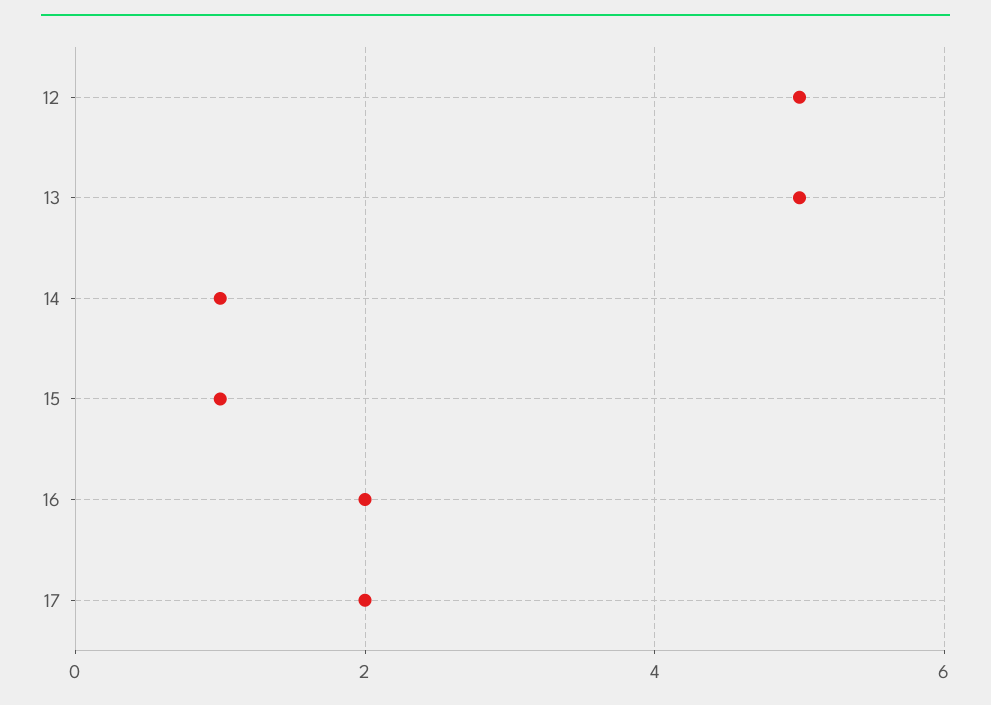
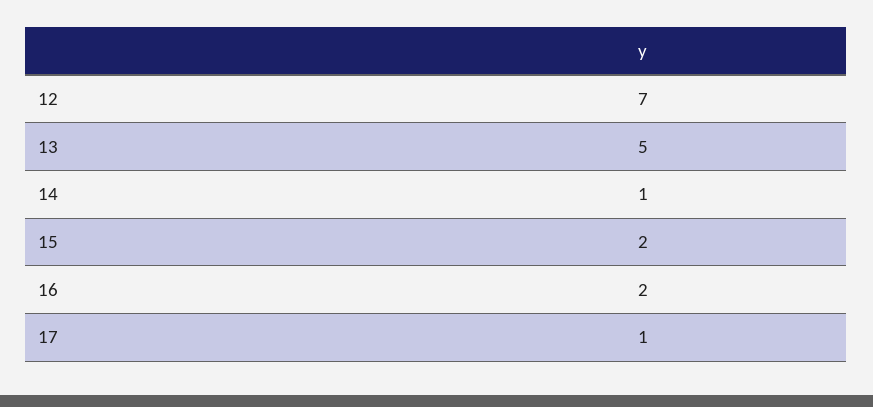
  {
-   "12": 5,
+   "12": 7,
    "13": 5,
    "14": 1,
-   "15": 1,
+   "15": 2,
    "16": 2,
-   "17": 2
+   "17": 1
  }

